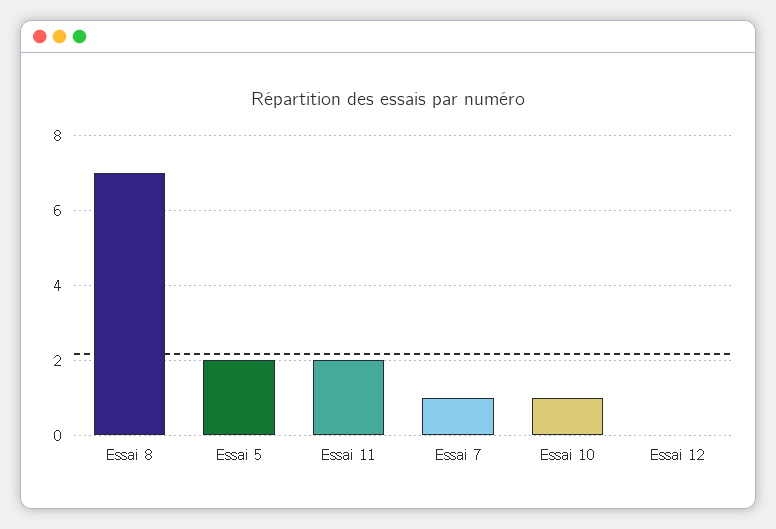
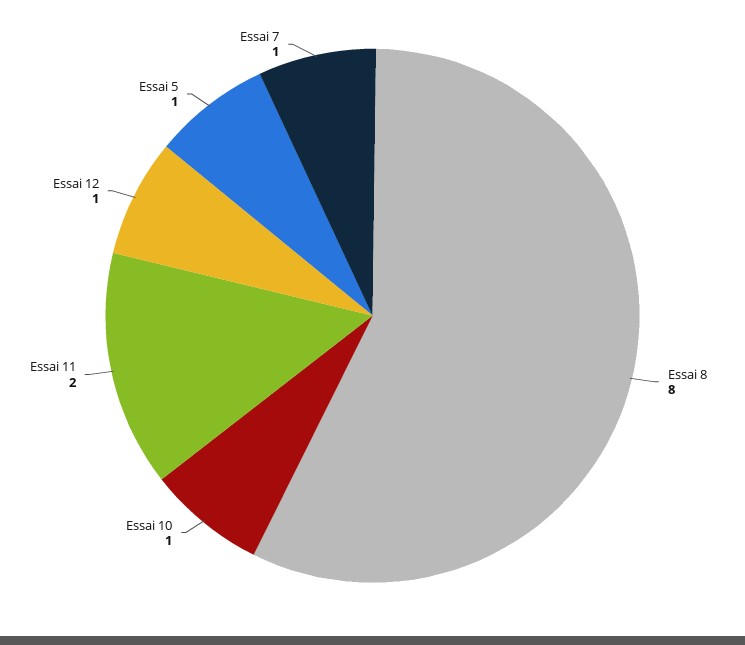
  {
-   "Essai 8": 7,
+   "Essai 8": 8,
-   "Essai 5": 2,
+   "Essai 5": 1,
    "Essai 11": 2,
    "Essai 7": 1,
    "Essai 10": 1,
-   "Essai 12": 0
+   "Essai 12": 1
  }

